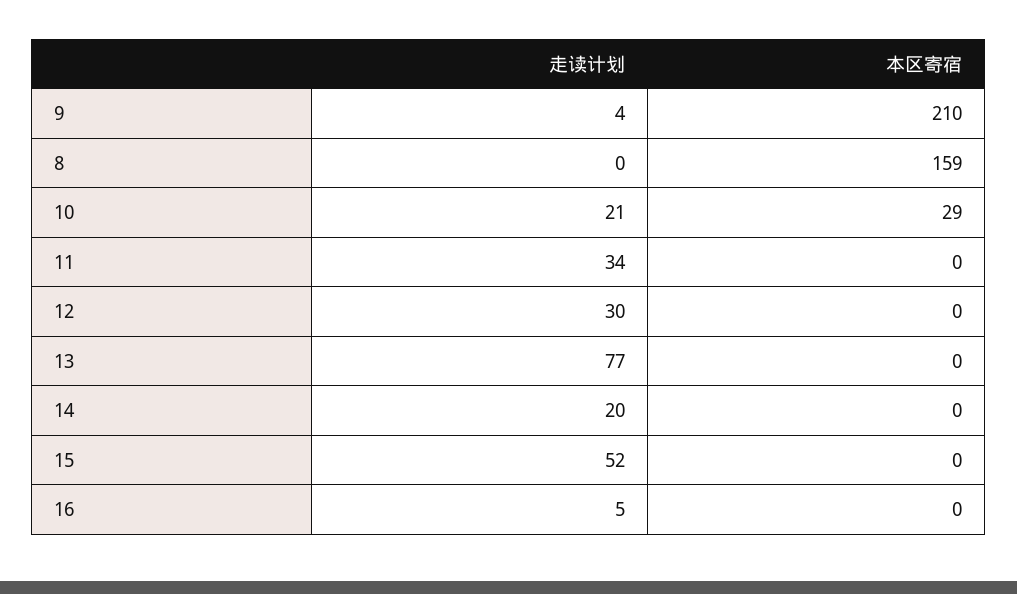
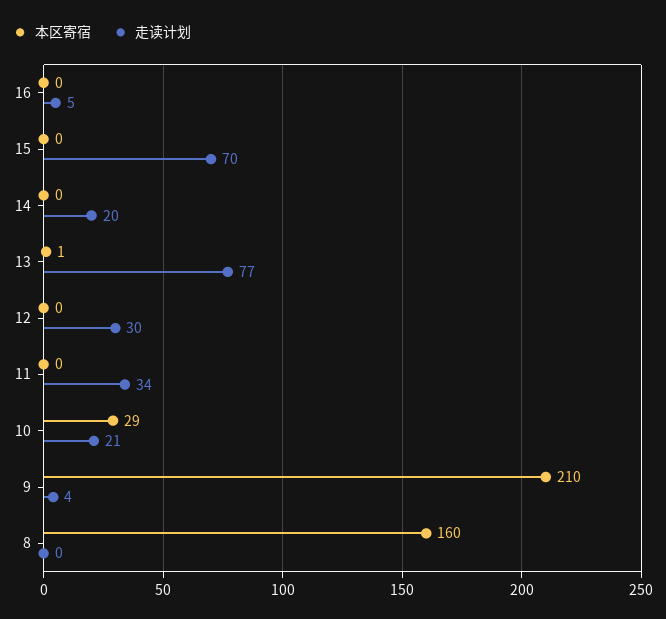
  {
    "走读计划": {
      "9": 4,
      "8": 0,
      "10": 21,
      "11": 34,
      "12": 30,
      "13": 77,
      "14": 20,
-     "15": 52,
+     "15": 70,
      "16": 5
    },
    "本区寄宿": {
      "9": 210,
-     "8": 159,
+     "8": 160,
      "10": 29,
      "11": 0,
      "12": 0,
-     "13": 0,
+     "13": 1,
      "14": 0,
      "15": 0,
      "16": 0
    }
  }

